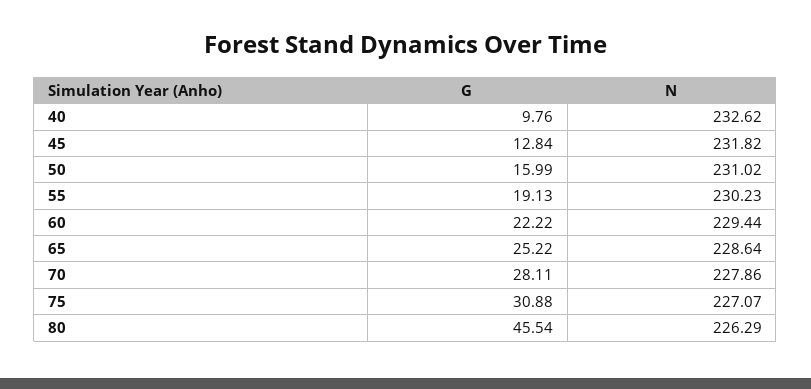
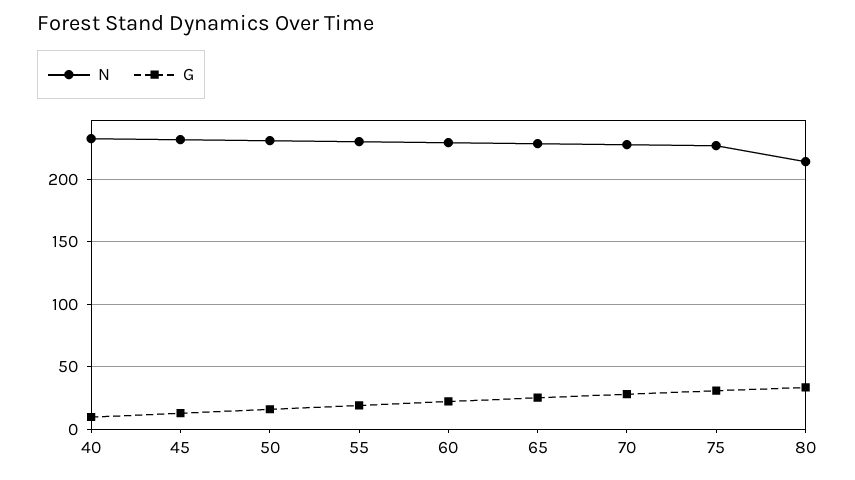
  {
    "G": {
      "40": 9.76,
      "45": 12.84,
      "50": 15.99,
      "55": 19.13,
      "60": 22.22,
      "65": 25.22,
      "70": 28.11,
      "75": 30.88,
-     "80": 45.54
+     "80": 35
    },
    "N": {
      "40": 232.62,
      "45": 231.82,
      "50": 231.02,
      "55": 230.23,
      "60": 229.44,
      "65": 228.64,
      "70": 227.86,
      "75": 227.07,
-     "80": 226.29
+     "80": 215
    }
  }

